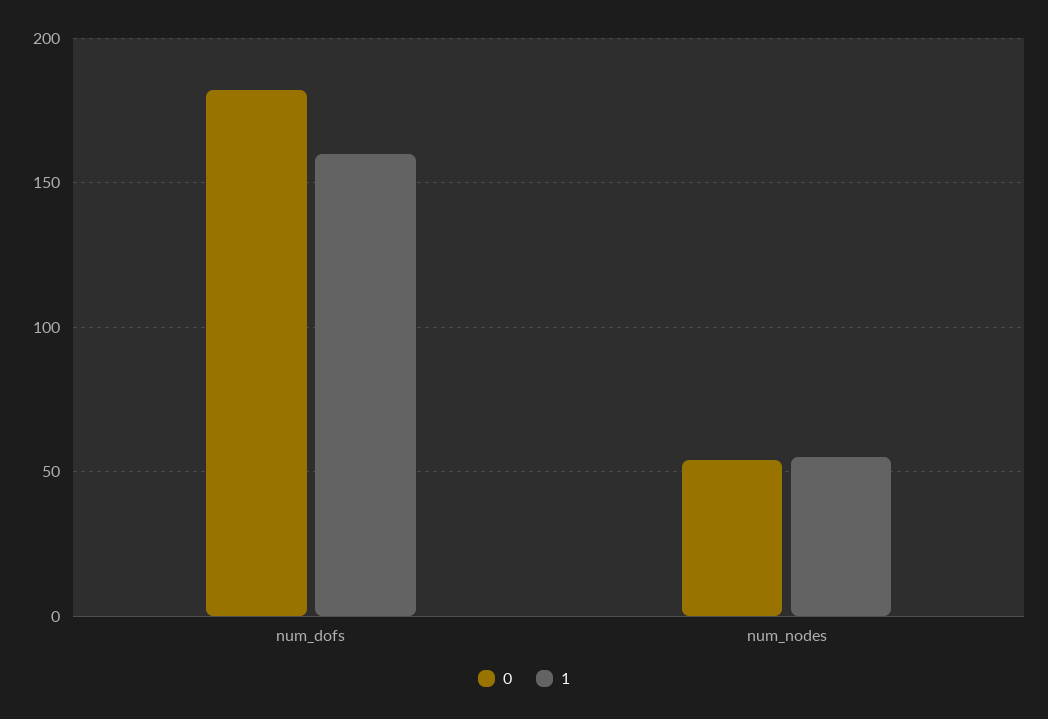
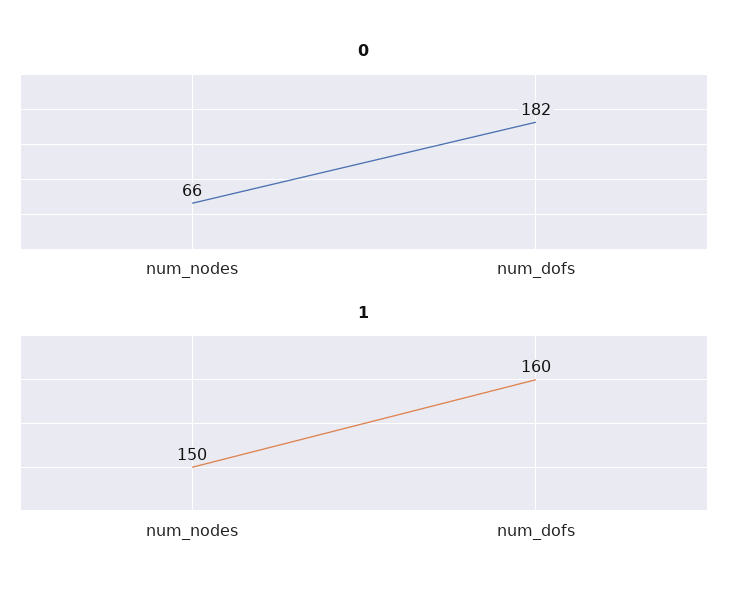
  {
    "0": {
      "num_dofs": 182,
-     "num_nodes": 55
+     "num_nodes": 66
    },
    "1": {
      "num_dofs": 160,
-     "num_nodes": 55
+     "num_nodes": 150
    }
  }

